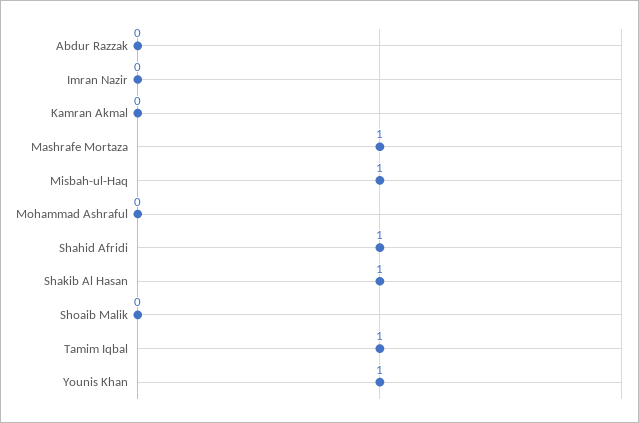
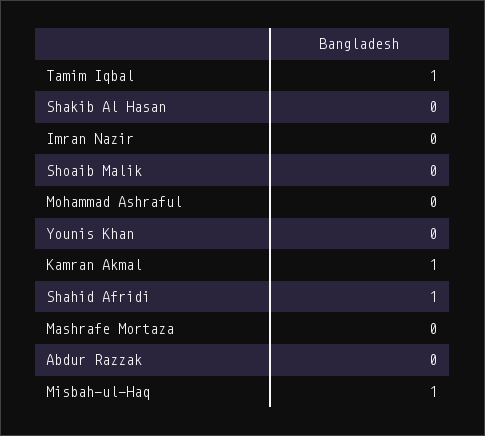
  {
    "Abdur Razzak": 0,
    "Imran Nazir": 0,
-   "Kamran Akmal": 0,
+   "Kamran Akmal": 1,
-   "Mashrafe Mortaza": 1,
+   "Mashrafe Mortaza": 0,
    "Misbah-ul-Haq": 1,
    "Mohammad Ashraful": 0,
    "Shahid Afridi": 1,
-   "Shakib Al Hasan": 1,
+   "Shakib Al Hasan": 0,
    "Shoaib Malik": 0,
    "Tamim Iqbal": 1,
-   "Younis Khan": 1
+   "Younis Khan": 0
  }

